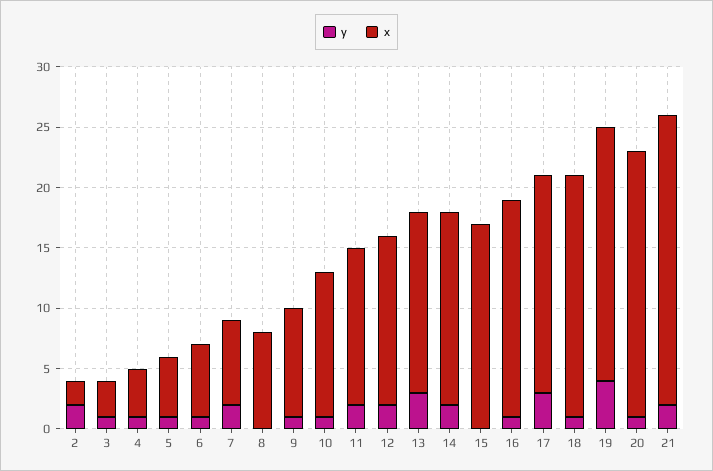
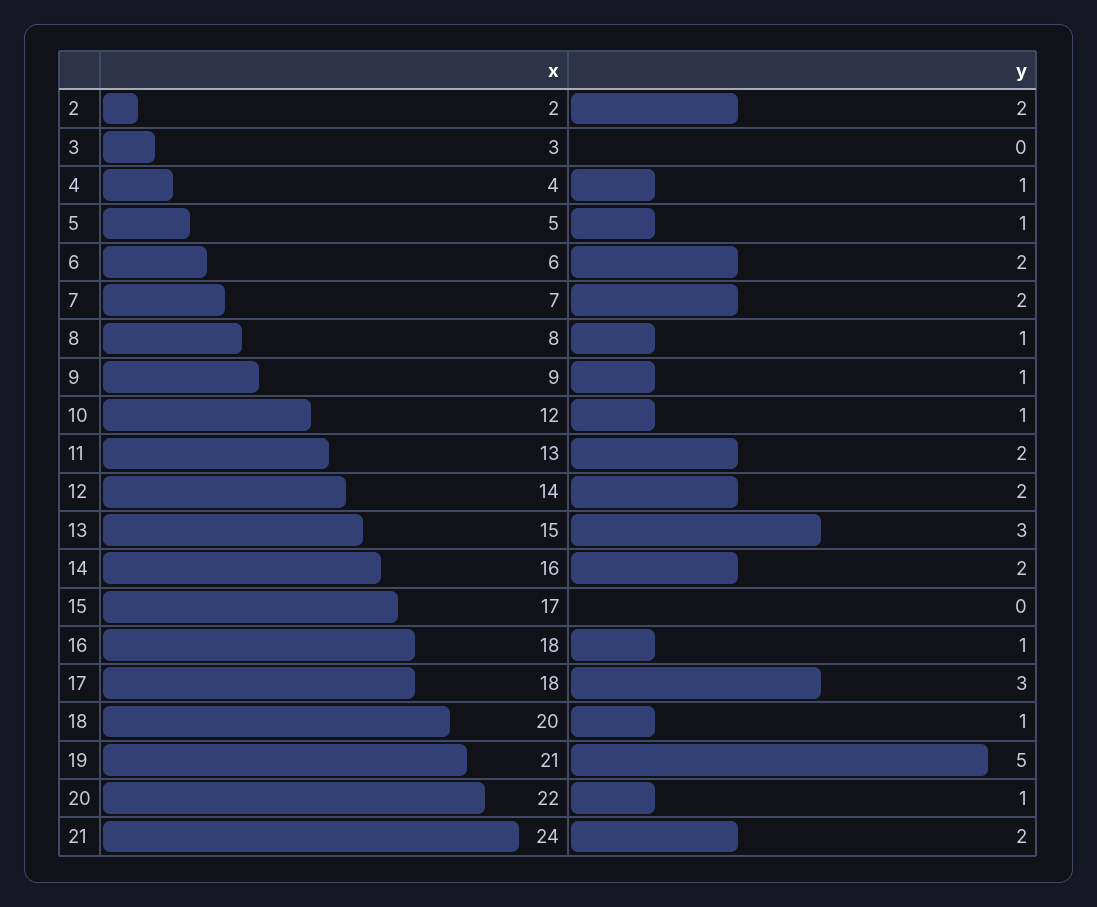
  {
    "y": {
      "2": 2,
-     "3": 1,
+     "3": 0,
      "4": 1,
      "5": 1,
-     "6": 1,
+     "6": 2,
      "7": 2,
-     "8": 0,
+     "8": 1,
      "9": 1,
      "10": 1,
      "11": 2,
      "12": 2,
      "13": 3,
      "14": 2,
      "15": 0,
      "16": 1,
      "17": 3,
      "18": 1,
-     "19": 4,
+     "19": 5,
      "20": 1,
      "21": 2
    },
    "x": {
      "2": 2,
      "3": 3,
      "4": 4,
      "5": 5,
      "6": 6,
      "7": 7,
      "8": 8,
      "9": 9,
      "10": 12,
      "11": 13,
      "12": 14,
      "13": 15,
      "14": 16,
      "15": 17,
      "16": 18,
      "17": 18,
      "18": 20,
      "19": 21,
      "20": 22,
      "21": 24
    }
  }

